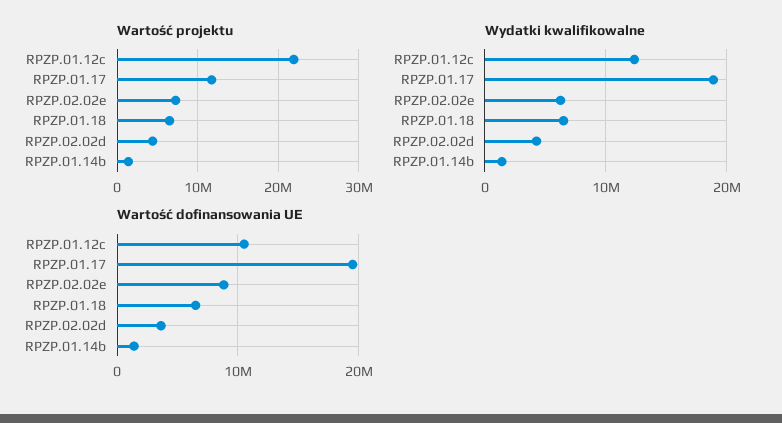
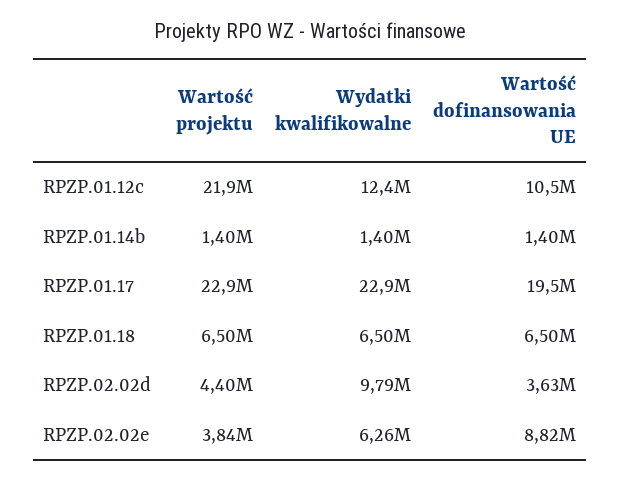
  {
    "Wartość projektu": {
      "RPZP.01.12c": 21900000,
-     "RPZP.01.17": 12000000,
+     "RPZP.01.17": 22900000,
-     "RPZP.02.02e": 7000000,
+     "RPZP.02.02e": 3840000,
      "RPZP.01.18": 6500000,
      "RPZP.02.02d": 4400000,
      "RPZP.01.14b": 1400000
    },
    "Wydatki kwalifikowalne": {
      "RPZP.01.12c": 12400000,
-     "RPZP.01.17": 19000000,
+     "RPZP.01.17": 22900000,
      "RPZP.02.02e": 6260000,
      "RPZP.01.18": 6500000,
-     "RPZP.02.02d": 4000000,
+     "RPZP.02.02d": 9790000,
      "RPZP.01.14b": 1400000
    },
    "Wartość dofinansowania UE": {
      "RPZP.01.12c": 10500000,
      "RPZP.01.17": 19500000,
      "RPZP.02.02e": 8820000,
      "RPZP.01.18": 6500000,
      "RPZP.02.02d": 3630000,
      "RPZP.01.14b": 1400000
    }
  }

